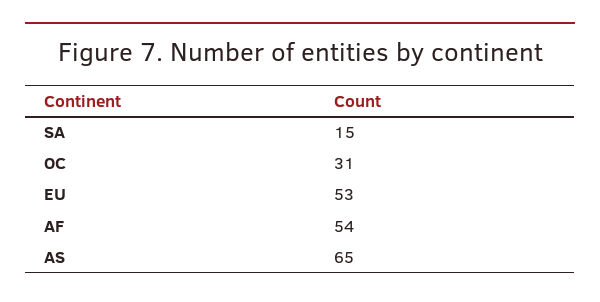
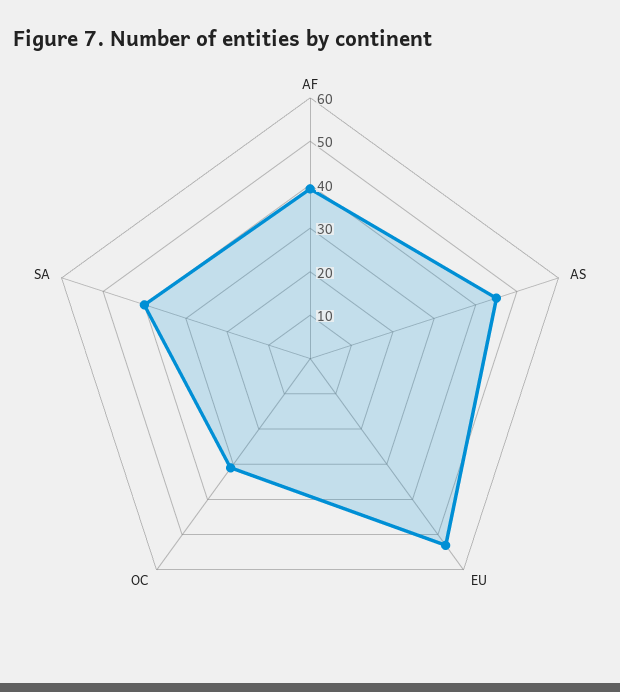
  {
-   "SA": 15,
+   "SA": 40,
    "OC": 31,
    "EU": 53,
-   "AF": 54,
+   "AF": 40,
-   "AS": 65
+   "AS": 45
  }

